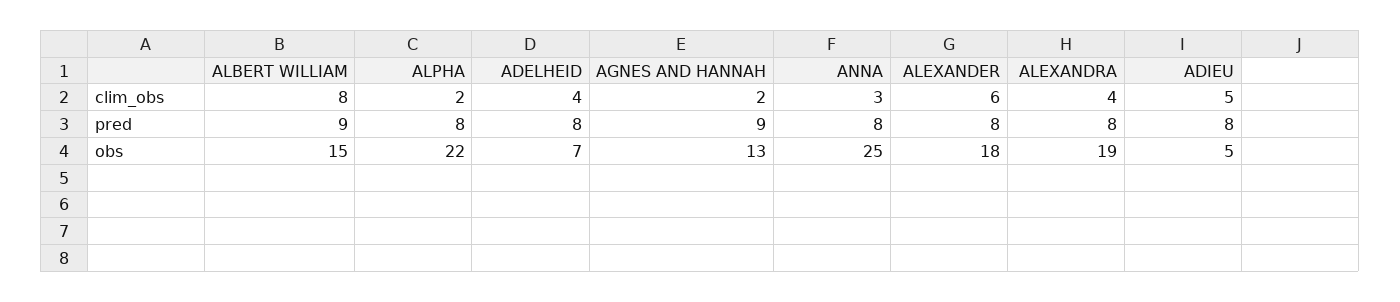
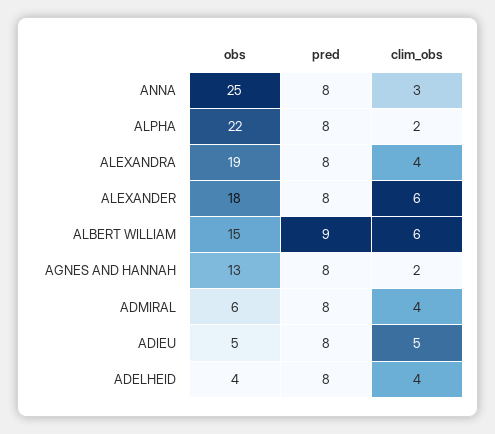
  {
    "ALBERT WILLIAM": {
-     "clim_obs": 8,
+     "clim_obs": 6,
      "pred": 9,
      "obs": 15
    },
    "ALPHA": {
      "clim_obs": 2,
      "pred": 8,
      "obs": 22
    },
    "ADELHEID": {
      "clim_obs": 4,
      "pred": 8,
-     "obs": 7
+     "obs": 4
    },
    "AGNES AND HANNAH": {
      "clim_obs": 2,
-     "pred": 9,
+     "pred": 8,
      "obs": 13
    },
    "ANNA": {
      "clim_obs": 3,
      "pred": 8,
      "obs": 25
    },
    "ALEXANDER": {
      "clim_obs": 6,
      "pred": 8,
      "obs": 18
    },
    "ALEXANDRA": {
      "clim_obs": 4,
      "pred": 8,
      "obs": 19
    },
    "ADIEU": {
      "clim_obs": 5,
      "pred": 8,
      "obs": 5
-   }
+   },
+   "ADMIRAL": {
+     "obs": 6,
+     "pred": 8,
+     "clim_obs": 4
+   }
  }

